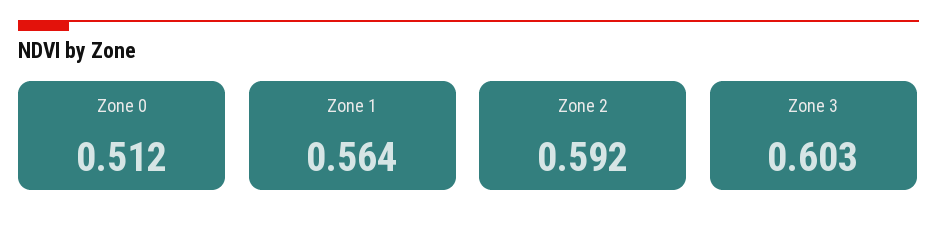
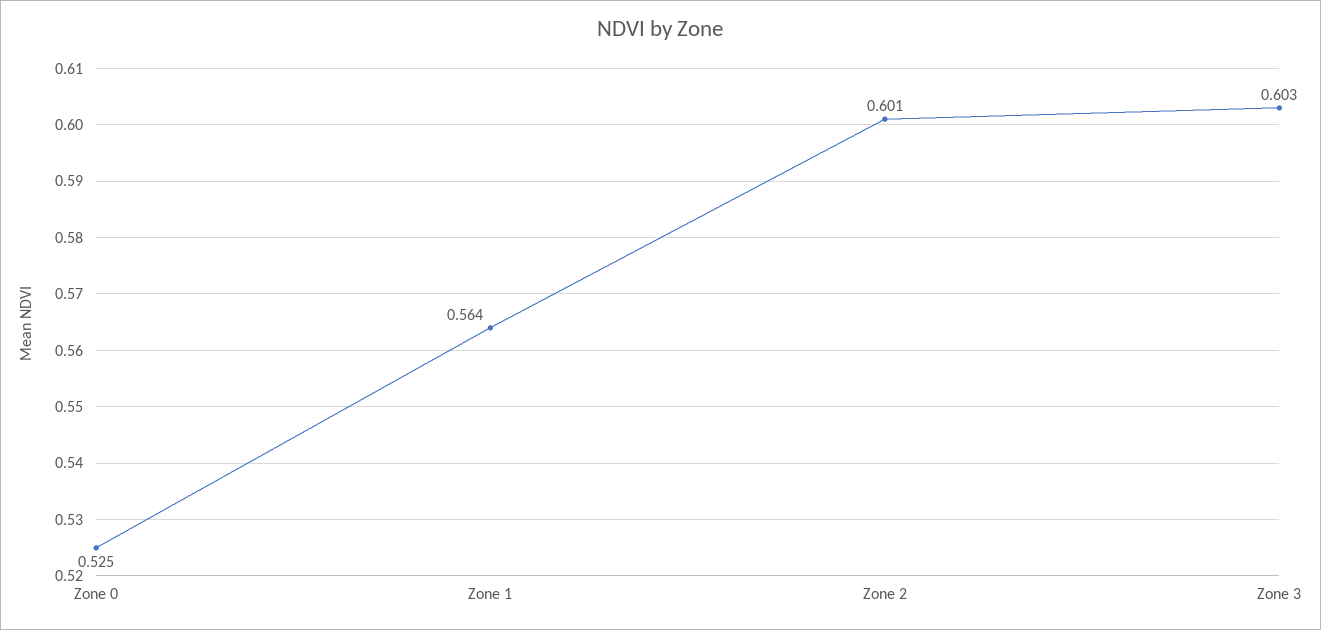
  {
-   "Zone 0": 0.512,
+   "Zone 0": 0.525,
    "Zone 1": 0.564,
-   "Zone 2": 0.592,
+   "Zone 2": 0.601,
    "Zone 3": 0.603
  }

